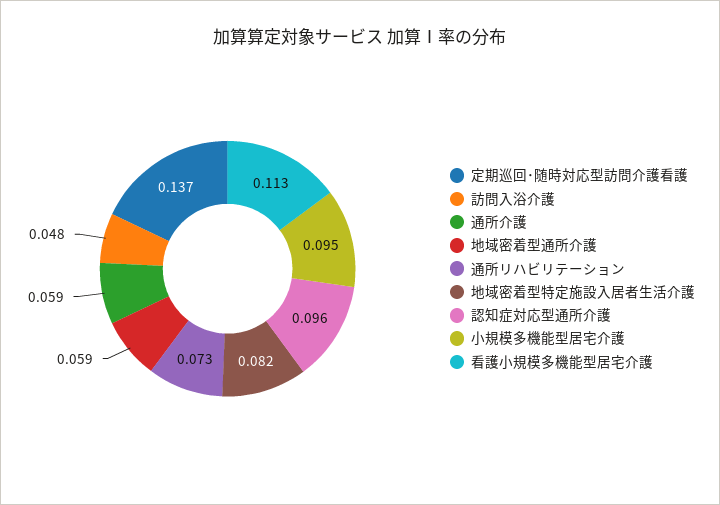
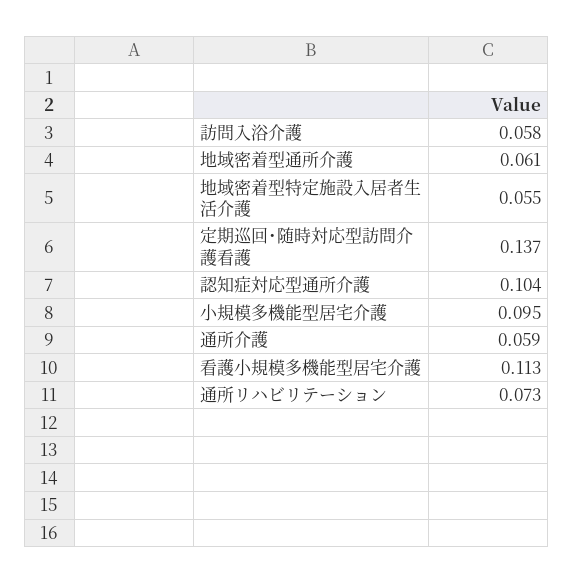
  {
    "定期巡回･随時対応型訪問介護看護": 0.137,
-   "訪問入浴介護": 0.048,
+   "訪問入浴介護": 0.058,
    "通所介護": 0.059,
-   "地域密着型通所介護": 0.059,
+   "地域密着型通所介護": 0.061,
    "通所リハビリテーション": 0.073,
-   "地域密着型特定施設入居者生活介護": 0.082,
+   "地域密着型特定施設入居者生活介護": 0.055,
-   "認知症対応型通所介護": 0.096,
+   "認知症対応型通所介護": 0.104,
    "小規模多機能型居宅介護": 0.095,
    "看護小規模多機能型居宅介護": 0.113
  }

